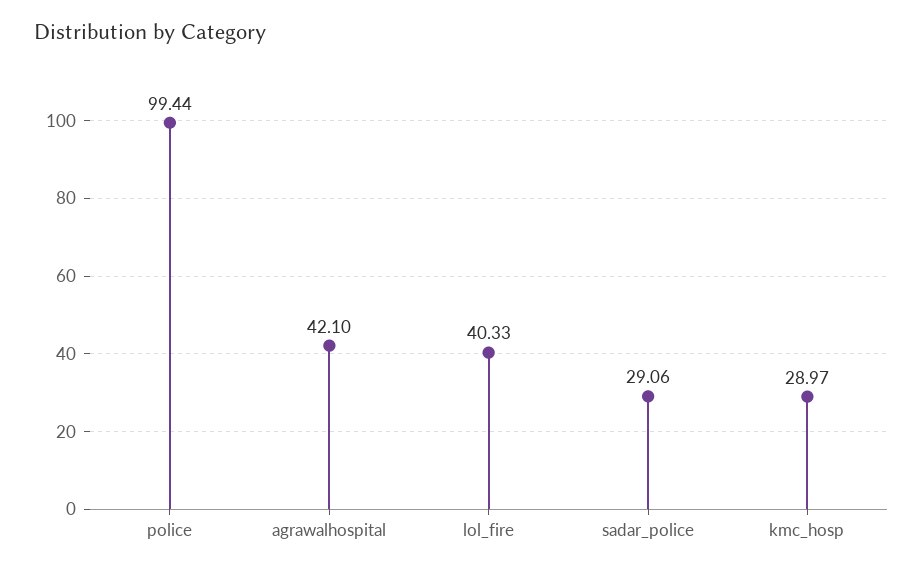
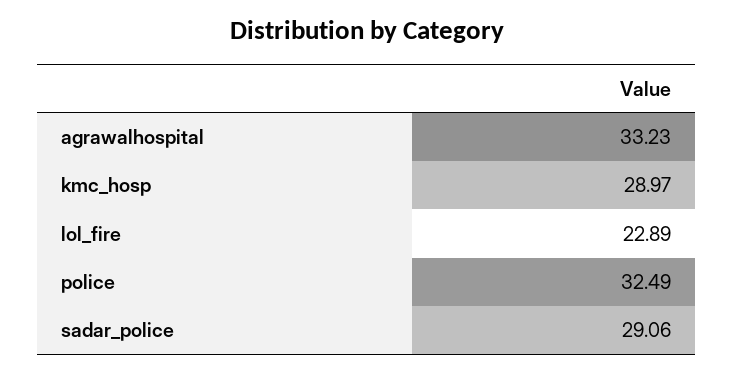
  {
-   "police": 99.44,
+   "police": 32.49,
-   "agrawalhospital": 42.1,
+   "agrawalhospital": 33.23,
-   "lol_fire": 40.33,
+   "lol_fire": 22.89,
    "sadar_police": 29.06,
    "kmc_hosp": 28.97
  }

